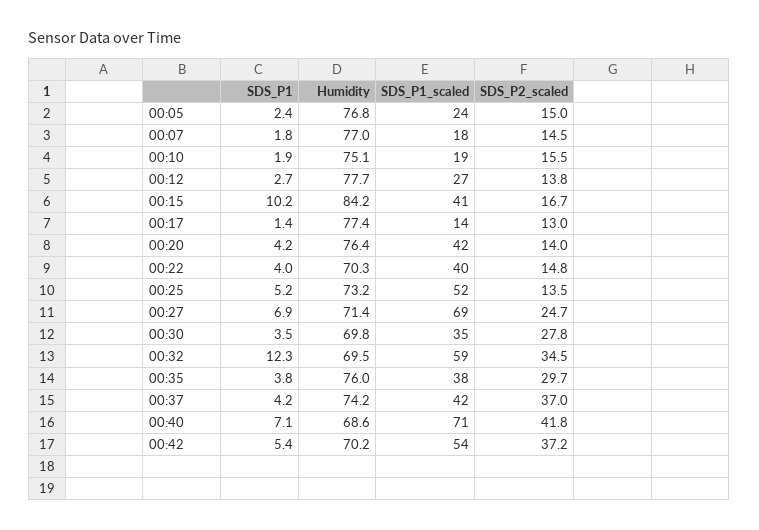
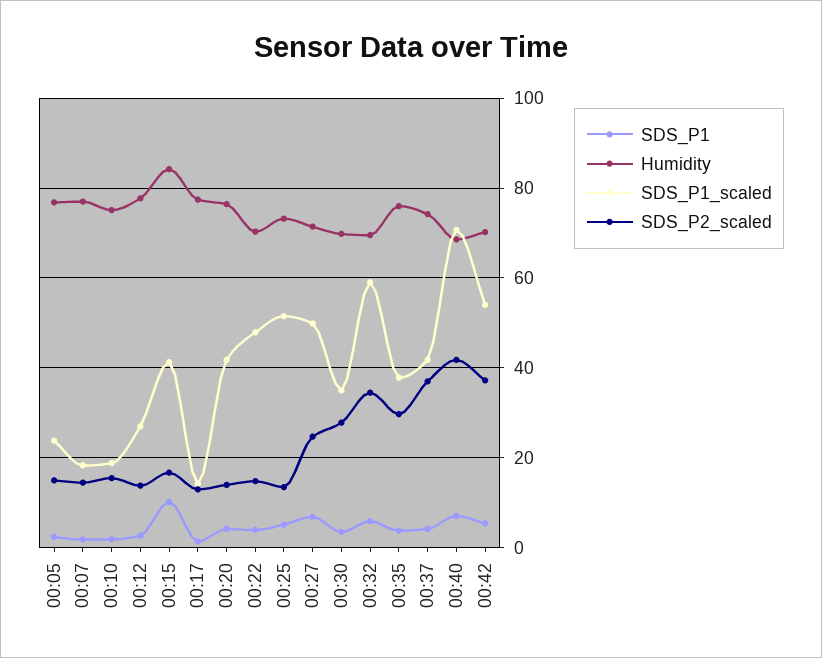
  {
    "SDS_P1": {
      "00:05": 2.4,
      "00:07": 1.8,
      "00:10": 1.9,
      "00:12": 2.7,
      "00:15": 10.2,
      "00:17": 1.4,
      "00:20": 4.2,
      "00:22": 4,
      "00:25": 5.2,
      "00:27": 6.9,
      "00:30": 3.5,
-     "00:32": 12.3,
+     "00:32": 6,
      "00:35": 3.8,
      "00:37": 4.2,
      "00:40": 7.1,
      "00:42": 5.4
    },
    "Humidity": {
      "00:05": 76.8,
      "00:07": 77,
      "00:10": 75.1,
      "00:12": 77.7,
      "00:15": 84.2,
      "00:17": 77.4,
      "00:20": 76.4,
      "00:22": 70.3,
      "00:25": 73.2,
      "00:27": 71.4,
      "00:30": 69.8,
      "00:32": 69.5,
      "00:35": 76,
      "00:37": 74.2,
      "00:40": 68.6,
      "00:42": 70.2
    },
    "SDS_P1_scaled": {
      "00:05": 24,
      "00:07": 18,
      "00:10": 19,
      "00:12": 27,
      "00:15": 41,
      "00:17": 14,
      "00:20": 42,
-     "00:22": 40,
+     "00:22": 48,
      "00:25": 52,
-     "00:27": 69,
+     "00:27": 50,
      "00:30": 35,
      "00:32": 59,
      "00:35": 38,
      "00:37": 42,
      "00:40": 71,
      "00:42": 54
    },
    "SDS_P2_scaled": {
      "00:05": 15,
      "00:07": 14.5,
      "00:10": 15.5,
      "00:12": 13.8,
      "00:15": 16.7,
      "00:17": 13,
      "00:20": 14,
      "00:22": 14.8,
      "00:25": 13.5,
      "00:27": 24.7,
      "00:30": 27.8,
      "00:32": 34.5,
      "00:35": 29.7,
      "00:37": 37,
      "00:40": 41.8,
      "00:42": 37.2
    }
  }

